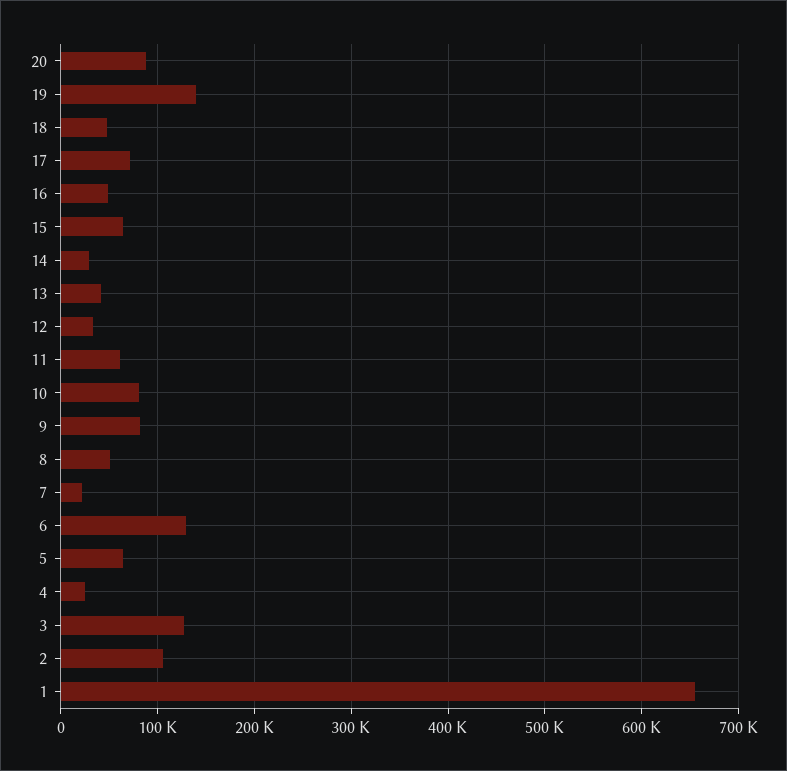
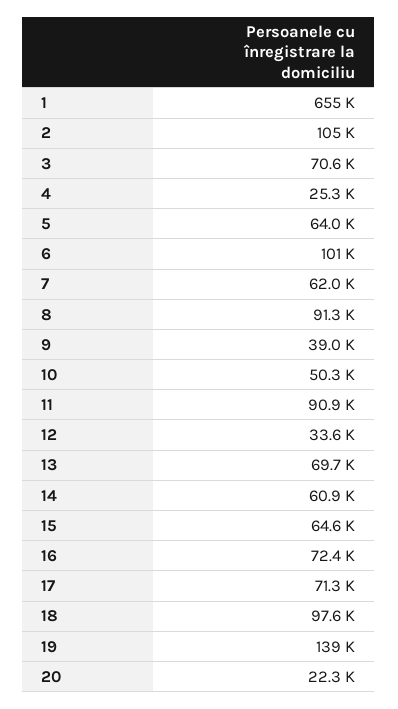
  {
-   "20": 90000,
+   "20": 22300,
    "19": 139000,
-   "18": 50000,
+   "18": 97600,
    "17": 71300,
-   "16": 50000,
+   "16": 72400,
    "15": 64600,
-   "14": 30000,
+   "14": 60900,
-   "13": 40000,
+   "13": 69700,
    "12": 33600,
-   "11": 60000,
+   "11": 90900,
-   "10": 80000,
+   "10": 50300,
-   "9": 80000,
+   "9": 39000,
-   "8": 50000,
+   "8": 91300,
-   "7": 20000,
+   "7": 62000,
-   "6": 130000,
+   "6": 101000,
    "5": 64000,
    "4": 25300,
-   "3": 130000,
+   "3": 70600,
    "2": 105000,
    "1": 655000
  }

